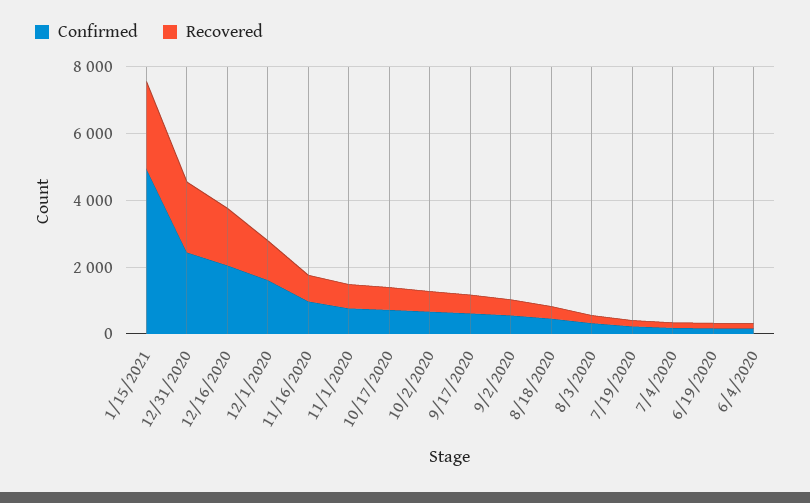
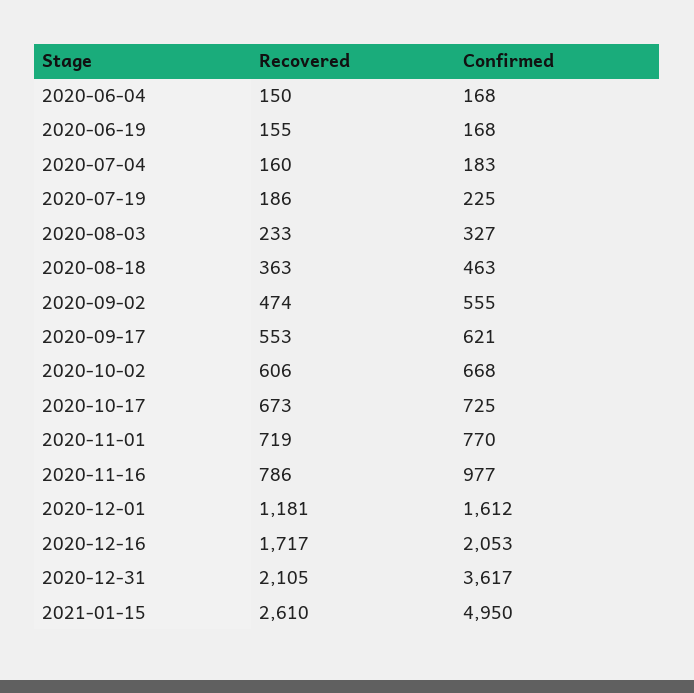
  {
    "Confirmed": {
      "1/15/2021": 4950,
-     "12/31/2020": 2500,
+     "12/31/2020": 3617,
      "12/16/2020": 2053,
      "12/1/2020": 1612,
      "11/16/2020": 977,
      "11/1/2020": 770,
      "10/17/2020": 725,
      "10/2/2020": 668,
      "9/17/2020": 621,
      "9/2/2020": 555,
      "8/18/2020": 463,
      "8/3/2020": 327,
      "7/19/2020": 225,
      "7/4/2020": 183,
      "6/19/2020": 168,
      "6/4/2020": 168
    },
    "Recovered": {
      "1/15/2021": 2610,
      "12/31/2020": 2105,
      "12/16/2020": 1717,
      "12/1/2020": 1181,
      "11/16/2020": 786,
      "11/1/2020": 719,
      "10/17/2020": 673,
      "10/2/2020": 606,
      "9/17/2020": 553,
      "9/2/2020": 474,
      "8/18/2020": 363,
      "8/3/2020": 233,
      "7/19/2020": 186,
      "7/4/2020": 160,
      "6/19/2020": 155,
      "6/4/2020": 150
    }
  }

